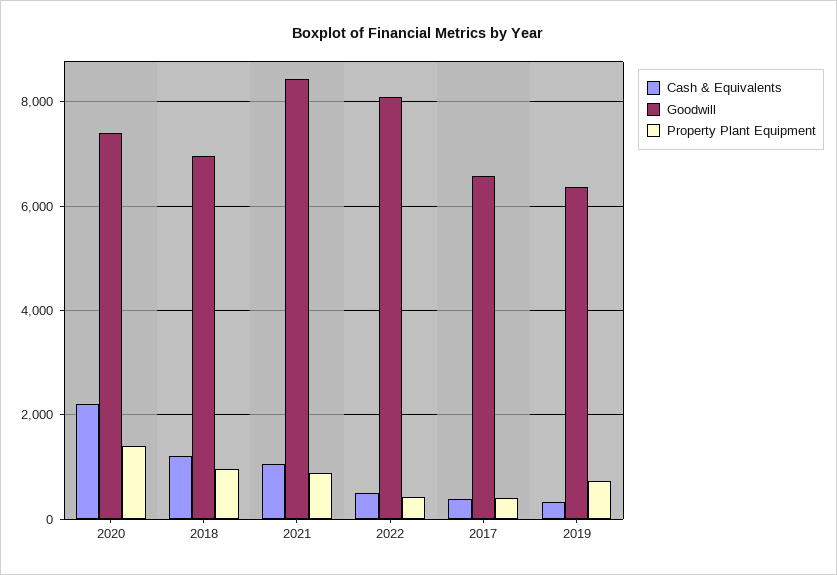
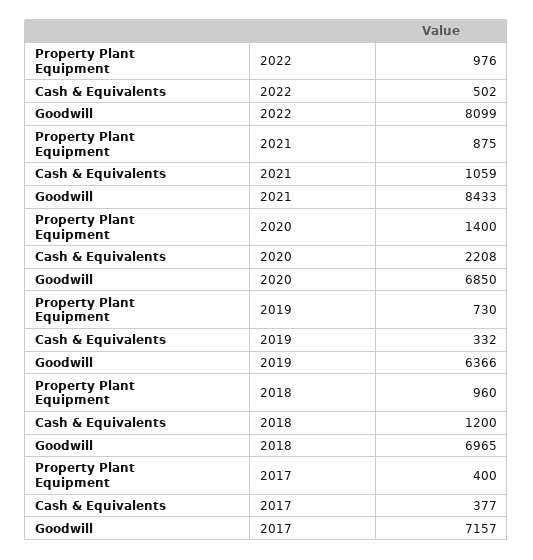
  {
    "Cash & Equivalents": {
      "2020": 2208,
      "2018": 1200,
      "2021": 1059,
      "2022": 502,
      "2017": 377,
      "2019": 332
    },
    "Goodwill": {
-     "2020": 7400,
+     "2020": 6850,
      "2018": 6965,
      "2021": 8433,
      "2022": 8099,
-     "2017": 6600,
+     "2017": 7157,
      "2019": 6366
    },
    "Property Plant Equipment": {
      "2020": 1400,
      "2018": 960,
      "2021": 875,
-     "2022": 400,
+     "2022": 976,
      "2017": 400,
      "2019": 730
    }
  }

